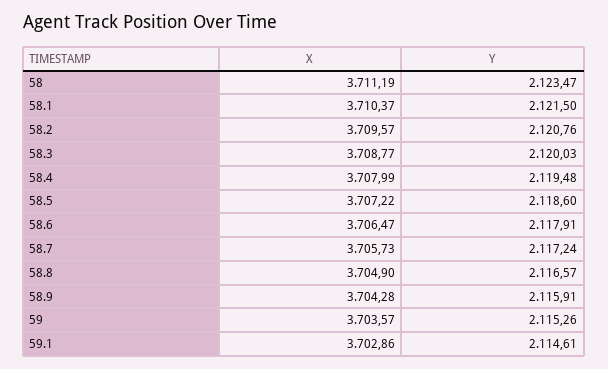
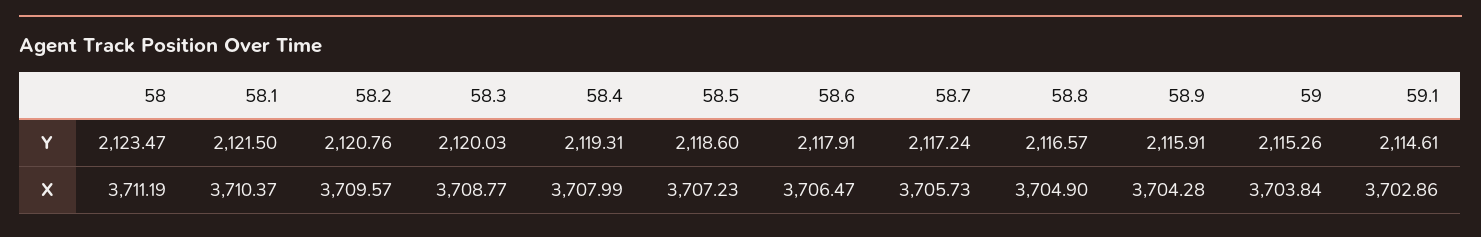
  {
    "X": {
      "58": 3711.19,
      "58.1": 3710.37,
      "58.2": 3709.57,
      "58.3": 3708.77,
      "58.4": 3707.99,
-     "58.5": 3707.22,
+     "58.5": 3707.23,
      "58.6": 3706.47,
      "58.7": 3705.73,
      "58.8": 3704.9,
      "58.9": 3704.28,
-     "59": 3703.57,
+     "59": 3703.84,
      "59.1": 3702.86
    },
    "Y": {
      "58": 2123.47,
      "58.1": 2121.5,
      "58.2": 2120.76,
      "58.3": 2120.03,
-     "58.4": 2119.48,
+     "58.4": 2119.31,
      "58.5": 2118.6,
      "58.6": 2117.91,
      "58.7": 2117.24,
      "58.8": 2116.57,
      "58.9": 2115.91,
      "59": 2115.26,
      "59.1": 2114.61
    }
  }

